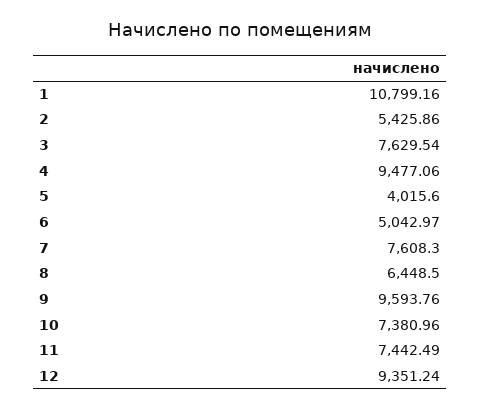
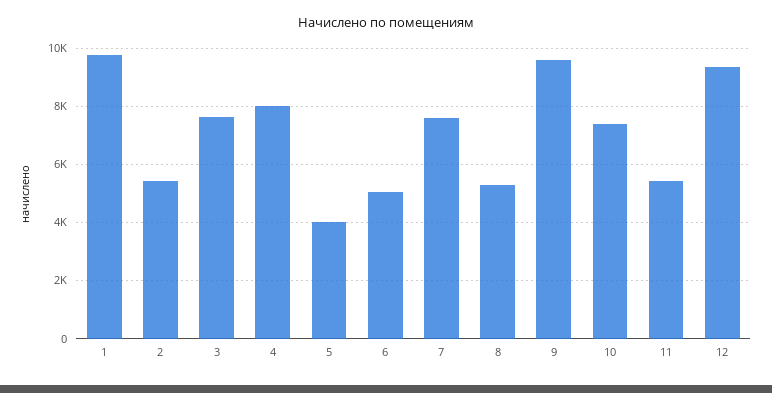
  {
-   "1": 10799.16,
+   "1": 9750,
    "2": 5425.86,
    "3": 7629.54,
-   "4": 9477.06,
+   "4": 8000,
    "5": 4015.6,
    "6": 5042.97,
    "7": 7608.3,
-   "8": 6448.5,
+   "8": 5250,
    "9": 9593.76,
    "10": 7380.96,
-   "11": 7442.49,
+   "11": 5500,
    "12": 9351.24
  }

